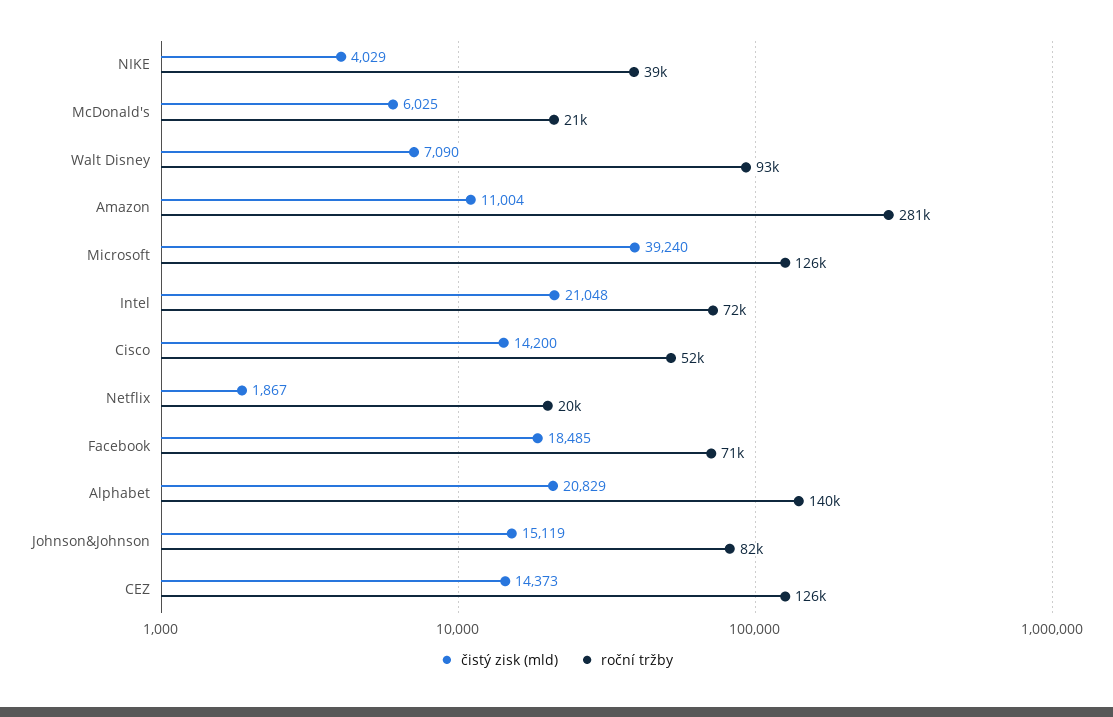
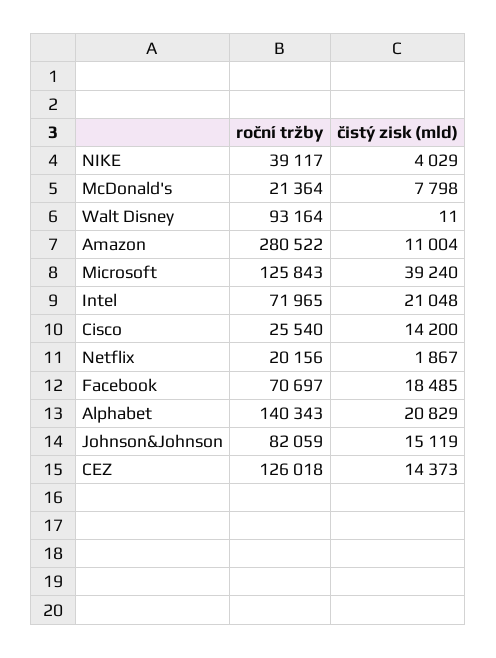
  {
    "čistý zisk (mld)": {
      "NIKE": 4029,
-     "McDonald's": 6025,
+     "McDonald's": 7798,
-     "Walt Disney": 7090,
+     "Walt Disney": 11,
      "Amazon": 11004,
      "Microsoft": 39240,
      "Intel": 21048,
      "Cisco": 14200,
      "Netflix": 1867,
      "Facebook": 18485,
      "Alphabet": 20829,
      "Johnson&Johnson": 15119,
      "CEZ": 14373
    },
    "roční tržby": {
      "NIKE": 39117,
      "McDonald's": 21364,
      "Walt Disney": 93164,
      "Amazon": 280522,
      "Microsoft": 125843,
      "Intel": 71965,
-     "Cisco": 52000,
+     "Cisco": 25540,
      "Netflix": 20156,
      "Facebook": 70697,
      "Alphabet": 140343,
      "Johnson&Johnson": 82059,
      "CEZ": 126018
    }
  }

